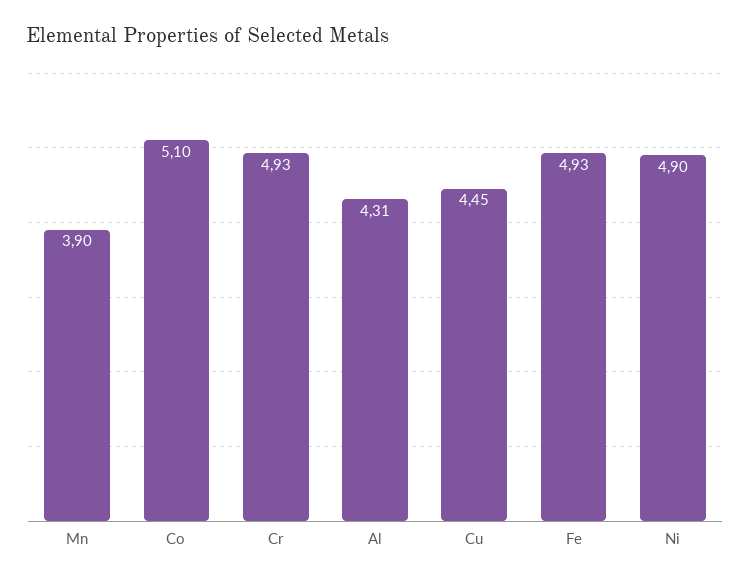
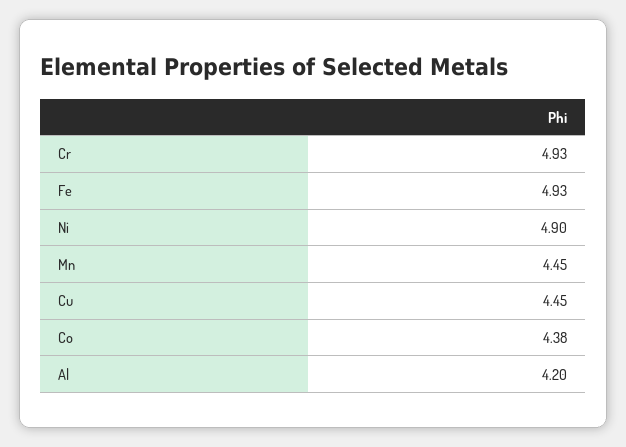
  {
-   "Mn": 3.9,
+   "Mn": 4.45,
-   "Co": 5.1,
+   "Co": 4.38,
    "Cr": 4.93,
-   "Al": 4.31,
+   "Al": 4.2,
    "Cu": 4.45,
    "Fe": 4.93,
    "Ni": 4.9
  }

